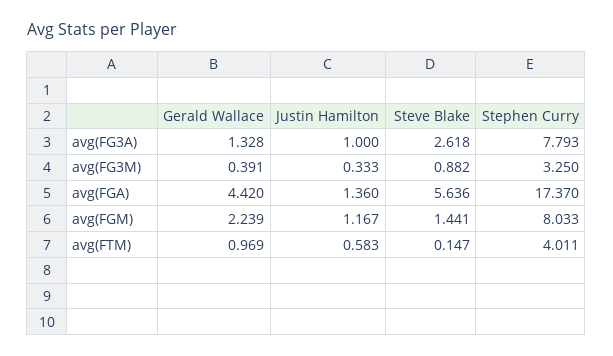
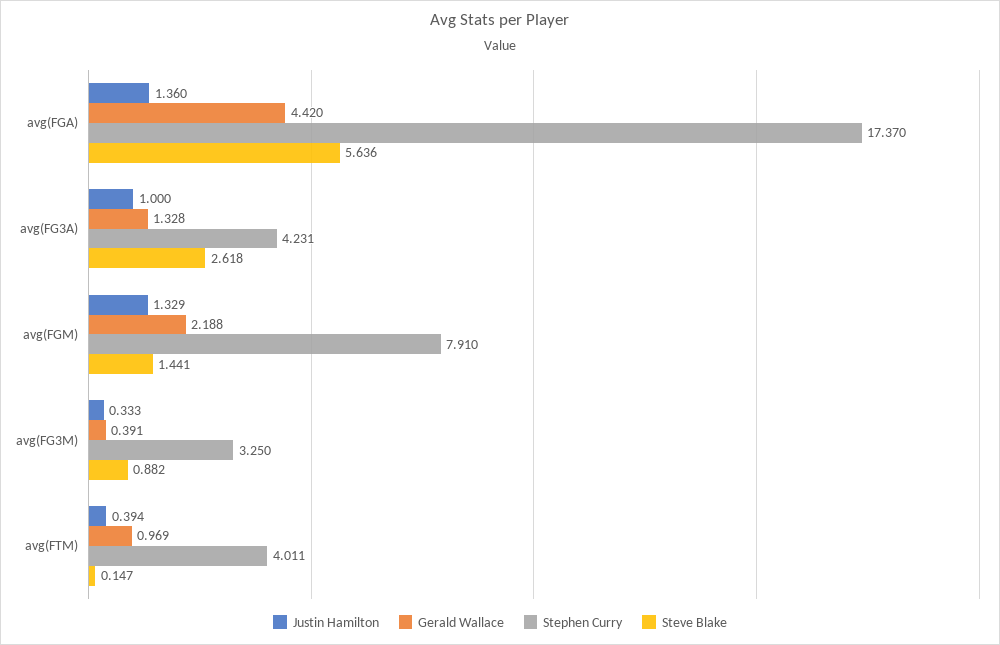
  {
    "Gerald Wallace": {
      "avg(FG3A)": 1.328,
      "avg(FG3M)": 0.391,
      "avg(FGA)": 4.42,
-     "avg(FGM)": 2.239,
+     "avg(FGM)": 2.188,
      "avg(FTM)": 0.969
    },
    "Justin Hamilton": {
      "avg(FG3A)": 1,
      "avg(FG3M)": 0.333,
      "avg(FGA)": 1.36,
-     "avg(FGM)": 1.167,
+     "avg(FGM)": 1.329,
-     "avg(FTM)": 0.583
+     "avg(FTM)": 0.394
    },
    "Steve Blake": {
      "avg(FG3A)": 2.618,
      "avg(FG3M)": 0.882,
      "avg(FGA)": 5.636,
      "avg(FGM)": 1.441,
      "avg(FTM)": 0.147
    },
    "Stephen Curry": {
-     "avg(FG3A)": 7.793,
+     "avg(FG3A)": 4.231,
      "avg(FG3M)": 3.25,
      "avg(FGA)": 17.37,
-     "avg(FGM)": 8.033,
+     "avg(FGM)": 7.91,
      "avg(FTM)": 4.011
    }
  }

